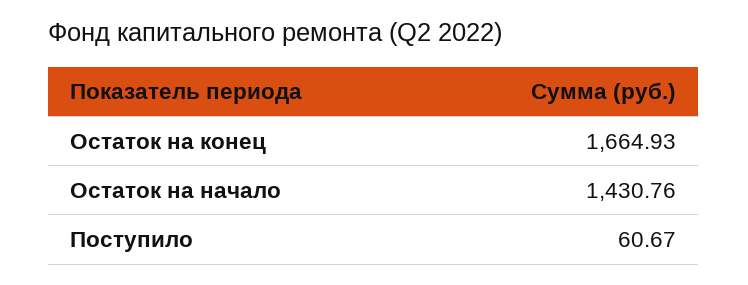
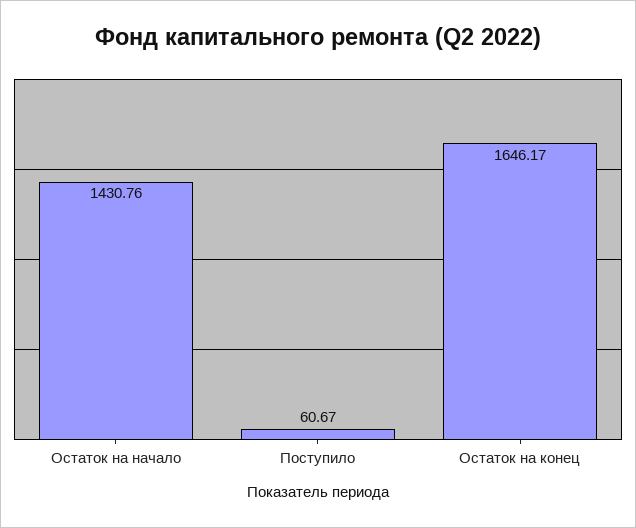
  {
-   "Остаток на конец": 1664.93,
+   "Остаток на конец": 1646.17,
    "Остаток на начало": 1430.76,
    "Поступило": 60.67
  }

